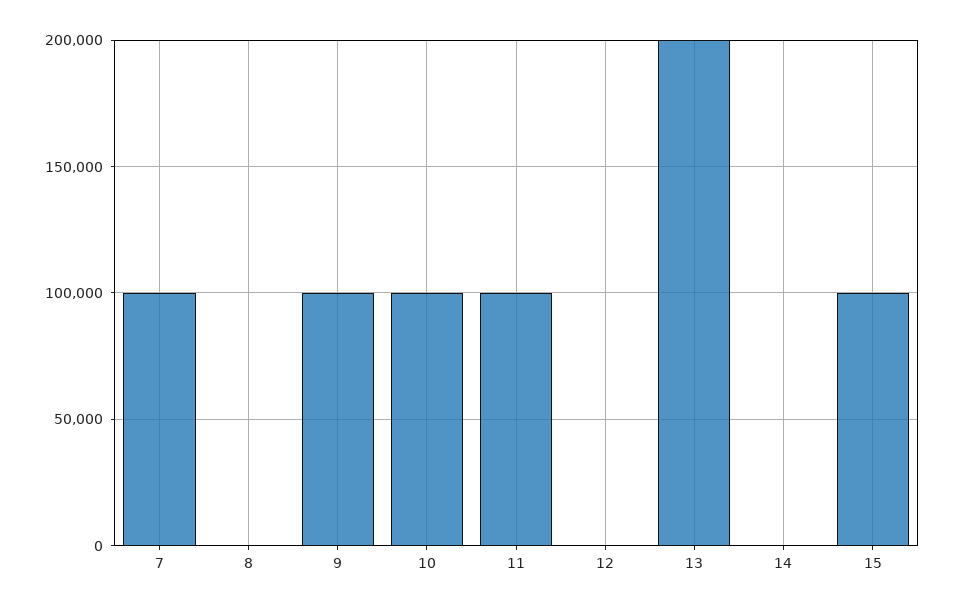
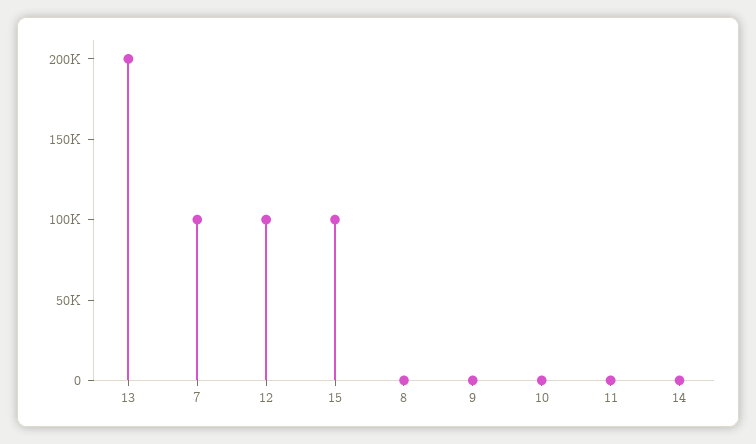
  {
    "7": 100000,
    "8": 0,
-   "9": 100000,
+   "9": 0,
-   "10": 100000,
+   "10": 0,
-   "11": 100000,
+   "11": 0,
-   "12": 0,
+   "12": 100000,
    "13": 200000,
    "14": 0,
    "15": 100000
  }

